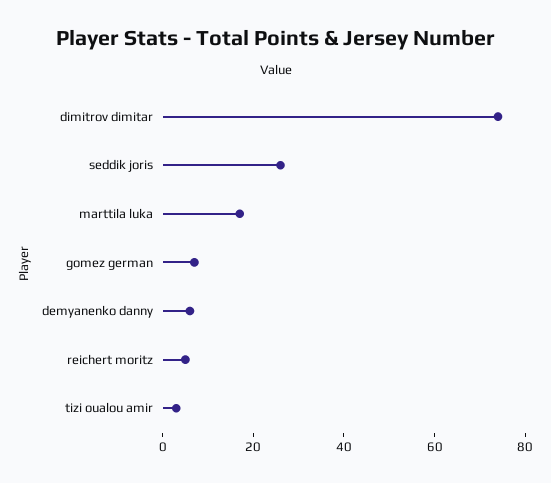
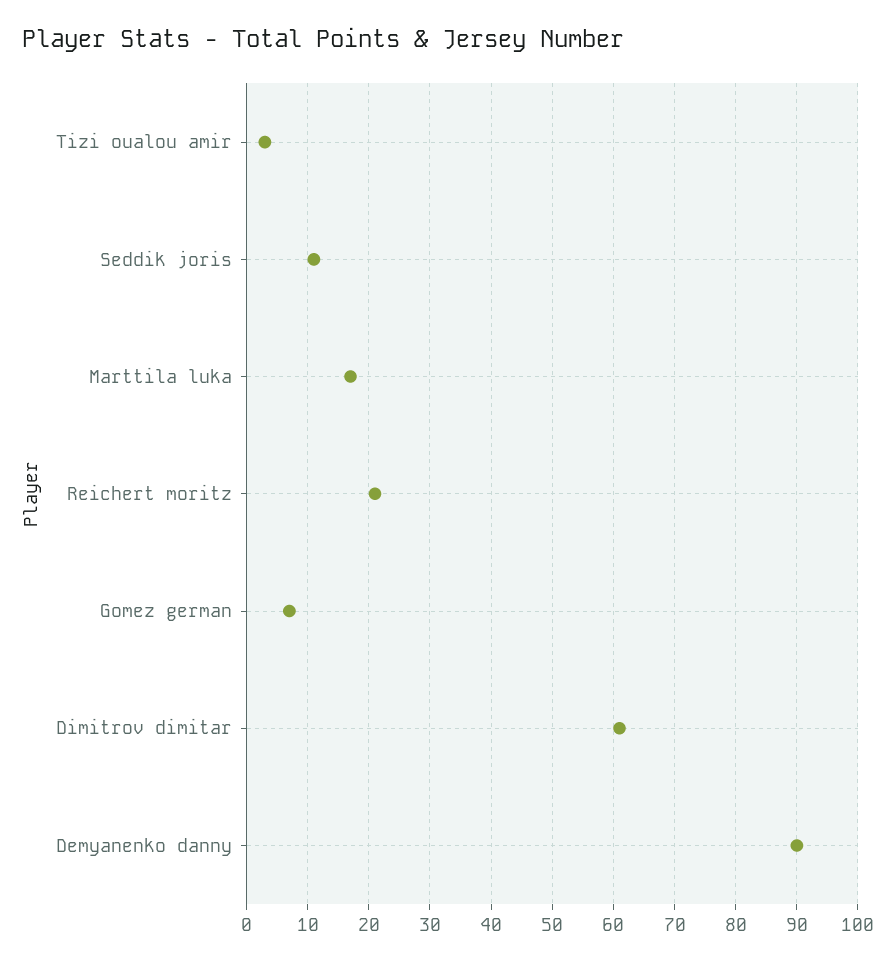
  {
-   "dimitrov dimitar": 75,
+   "dimitrov dimitar": 61,
-   "seddik joris": 25,
+   "seddik joris": 11,
    "marttila luka": 17,
    "gomez german": 7,
-   "demyanenko danny": 5,
+   "demyanenko danny": 90,
-   "reichert moritz": 5,
+   "reichert moritz": 21,
    "tizi oualou amir": 3
  }

